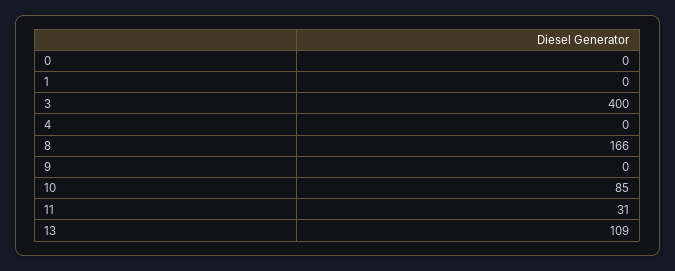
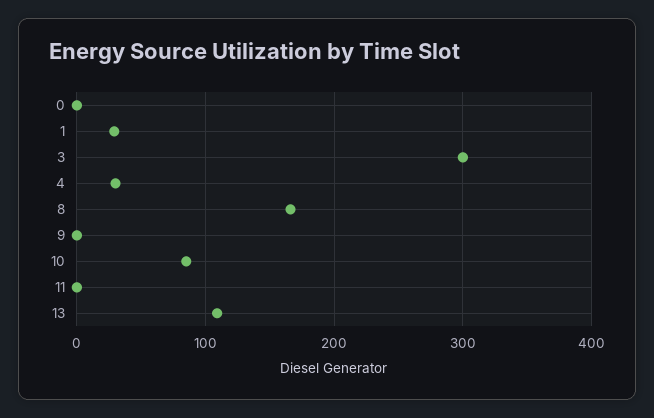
  {
    "0": 0,
-   "1": 0,
+   "1": 30,
-   "3": 400,
+   "3": 300,
-   "4": 0,
+   "4": 30,
    "8": 166,
    "9": 0,
    "10": 85,
-   "11": 31,
+   "11": 0,
    "13": 109
  }

